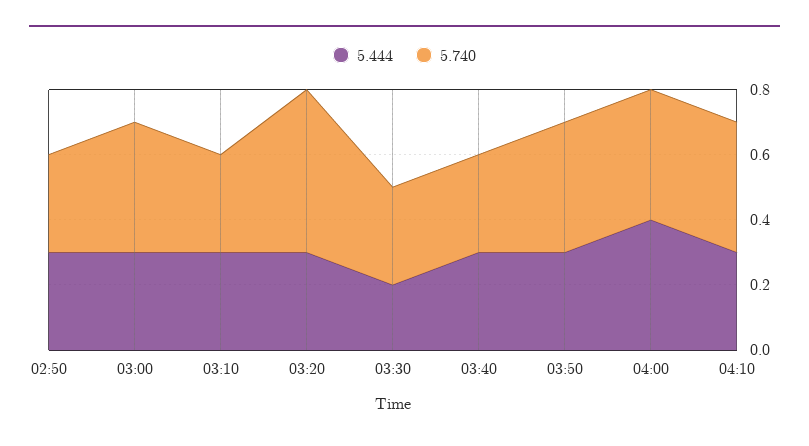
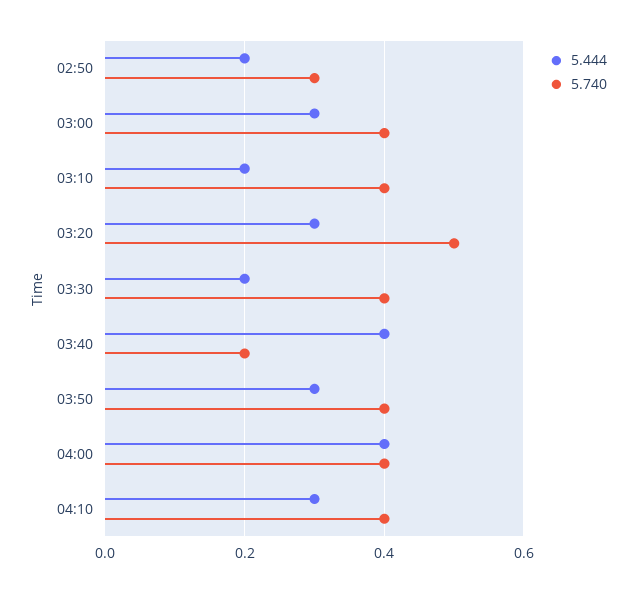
  {
    "5.444": {
-     "02:50": 0.3,
+     "02:50": 0.2,
      "03:00": 0.3,
-     "03:10": 0.3,
+     "03:10": 0.2,
      "03:20": 0.3,
      "03:30": 0.2,
-     "03:40": 0.3,
+     "03:40": 0.4,
      "03:50": 0.3,
      "04:00": 0.4,
      "04:10": 0.3
    },
    "5.740": {
      "02:50": 0.3,
      "03:00": 0.4,
-     "03:10": 0.3,
+     "03:10": 0.4,
      "03:20": 0.5,
-     "03:30": 0.3,
+     "03:30": 0.4,
-     "03:40": 0.3,
+     "03:40": 0.2,
      "03:50": 0.4,
      "04:00": 0.4,
      "04:10": 0.4
    }
  }

